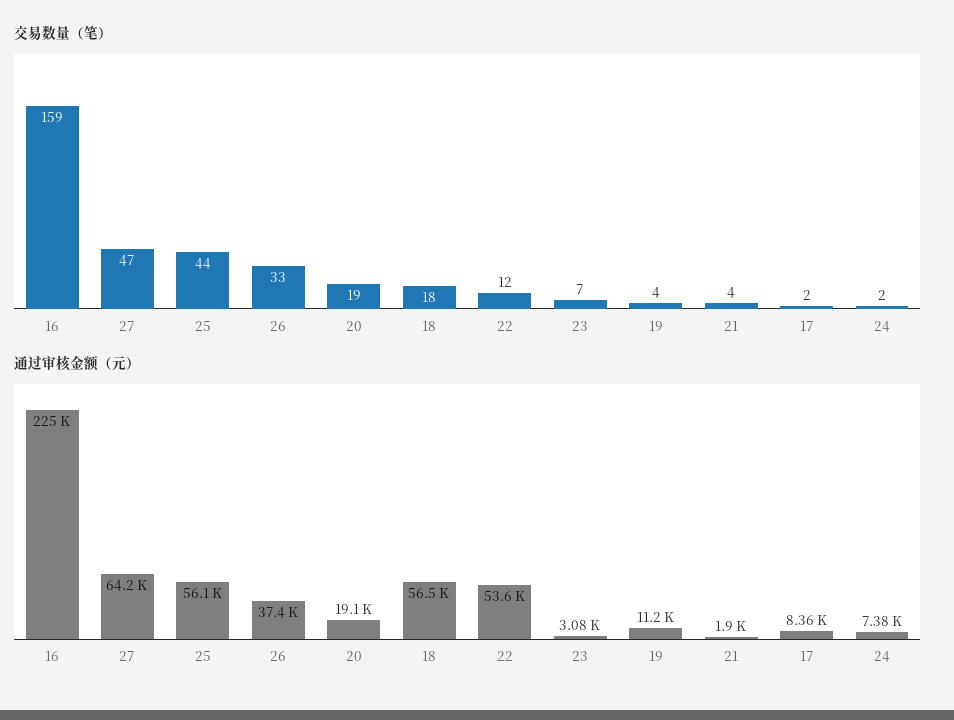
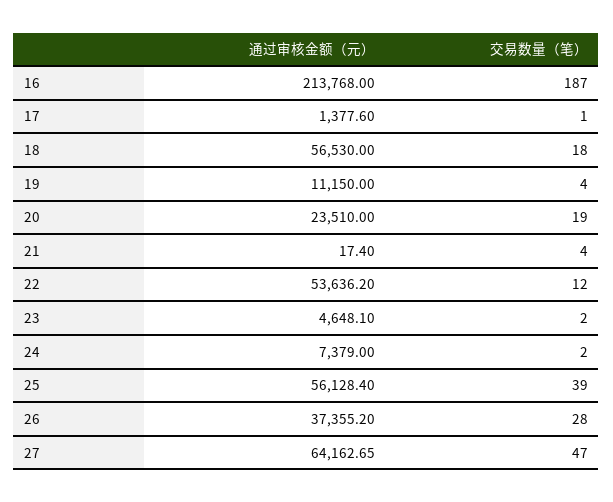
  {
    "交易数量（笔）": {
-     "16": 159,
+     "16": 187,
      "27": 47,
-     "25": 44,
+     "25": 39,
-     "26": 33,
+     "26": 28,
      "20": 19,
      "18": 18,
      "22": 12,
-     "23": 7,
+     "23": 2,
      "19": 4,
      "21": 4,
-     "17": 2,
+     "17": 1,
      "24": 2
    },
    "通过审核金额（元）": {
-     "16": 225000,
+     "16": 213768,
      "27": 64162.65,
      "25": 56128.4,
      "26": 37355.2,
-     "20": 19100,
+     "20": 23510,
      "18": 56530,
      "22": 53636.2,
-     "23": 3080,
+     "23": 4648.1,
      "19": 11150,
-     "21": 1900,
+     "21": 17.4,
-     "17": 8360,
+     "17": 1377.6,
      "24": 7379
    }
  }

